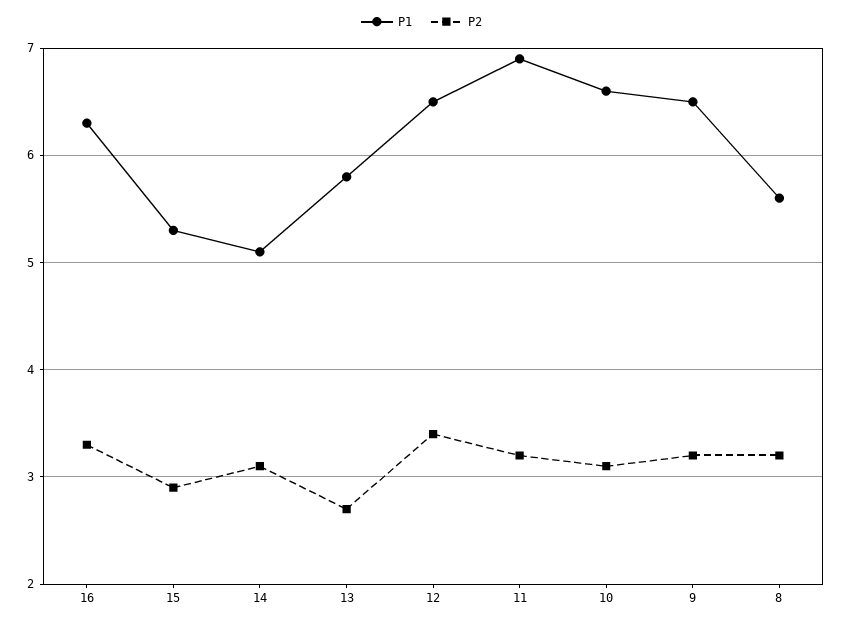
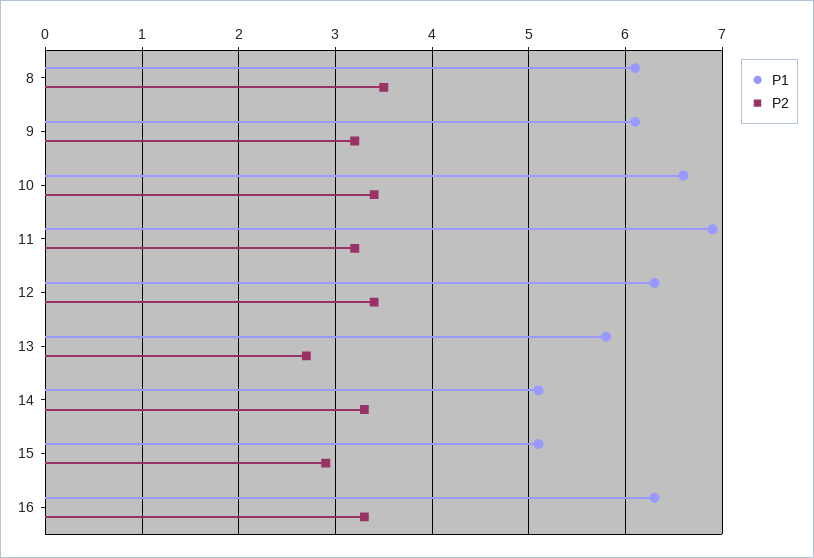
  {
    "P1": {
      "16": 6.3,
-     "15": 5.3,
+     "15": 5.1,
      "14": 5.1,
      "13": 5.8,
-     "12": 6.5,
+     "12": 6.3,
      "11": 6.9,
      "10": 6.6,
-     "9": 6.5,
+     "9": 6.1,
-     "8": 5.6
+     "8": 6.1
    },
    "P2": {
      "16": 3.3,
      "15": 2.9,
-     "14": 3.1,
+     "14": 3.3,
      "13": 2.7,
      "12": 3.4,
      "11": 3.2,
-     "10": 3.1,
+     "10": 3.4,
      "9": 3.2,
-     "8": 3.2
+     "8": 3.5
    }
  }

